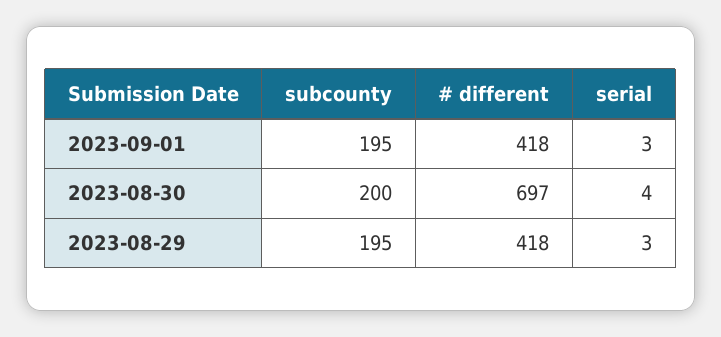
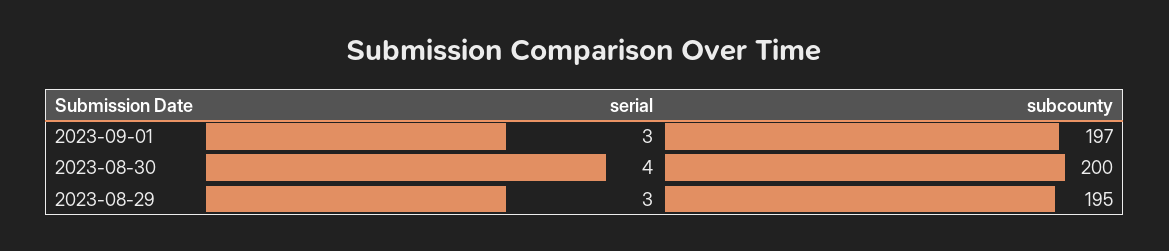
  {
    "subcounty": {
-     "2023-09-01": 195,
+     "2023-09-01": 197,
      "2023-08-30": 200,
      "2023-08-29": 195
    },
-   "# different": {
-     "2023-09-01": 418,
-     "2023-08-30": 697,
-     "2023-08-29": 418
-   },
    "serial": {
      "2023-09-01": 3,
      "2023-08-30": 4,
      "2023-08-29": 3
    }
  }

